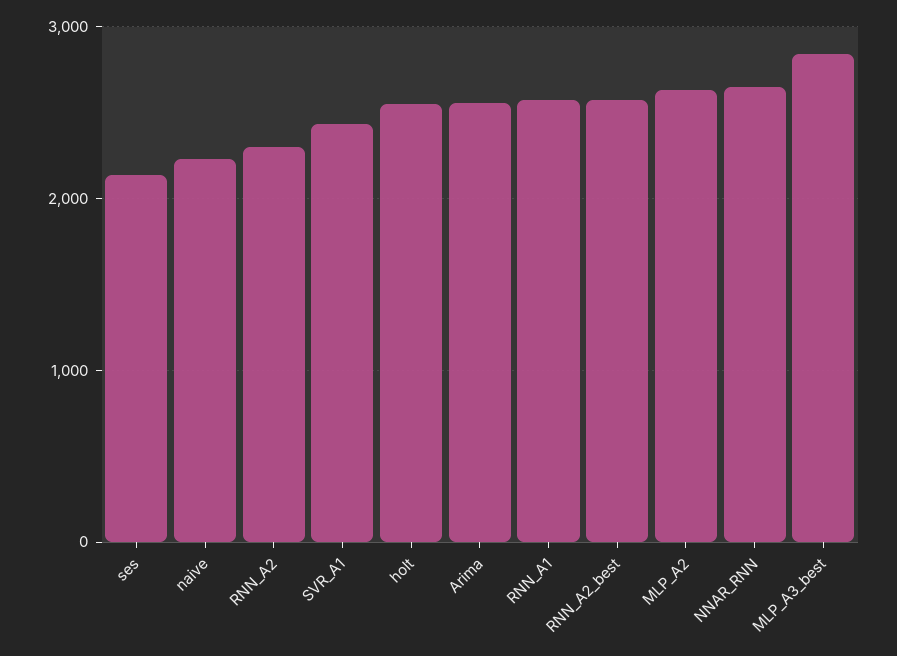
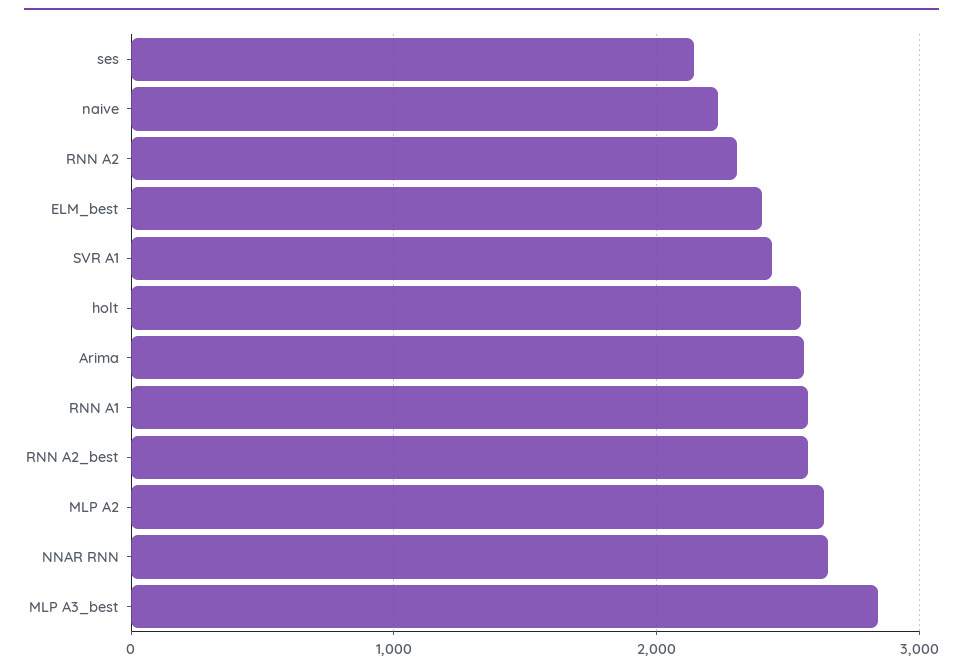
  {
    "ses": 2100,
    "naive": 2200,
    "RNN_A2": 2300,
    "SVR_A1": 2400,
    "holt": 2500,
    "Arima": 2600,
    "RNN_A1": 2600,
    "RNN_A2_best": 2600,
    "MLP_A2": 2600,
    "NNAR_RNN": 2700,
-   "MLP_A3_best": 2800
+   "MLP_A3_best": 2800,
+   "ELM_best": 2400
  }

